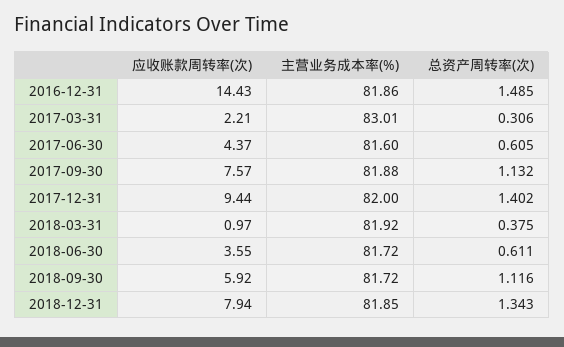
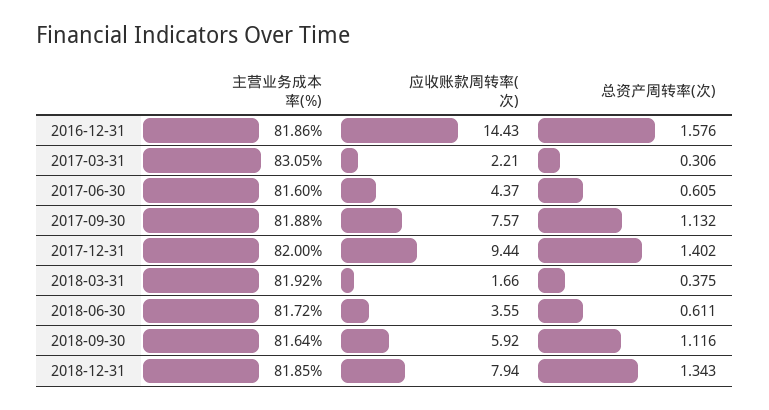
  {
    "应收账款周转率(次)": {
      "2016-12-31": 14.43,
      "2017-03-31": 2.21,
      "2017-06-30": 4.37,
      "2017-09-30": 7.57,
      "2017-12-31": 9.44,
-     "2018-03-31": 0.97,
+     "2018-03-31": 1.66,
      "2018-06-30": 3.55,
      "2018-09-30": 5.92,
      "2018-12-31": 7.94
    },
    "主营业务成本率(%)": {
      "2016-12-31": 81.86,
-     "2017-03-31": 83.01,
+     "2017-03-31": 83.05,
      "2017-06-30": 81.6,
      "2017-09-30": 81.88,
      "2017-12-31": 82,
      "2018-03-31": 81.92,
      "2018-06-30": 81.72,
-     "2018-09-30": 81.72,
+     "2018-09-30": 81.64,
      "2018-12-31": 81.85
    },
    "总资产周转率(次)": {
-     "2016-12-31": 1.485,
+     "2016-12-31": 1.576,
      "2017-03-31": 0.306,
      "2017-06-30": 0.605,
      "2017-09-30": 1.132,
      "2017-12-31": 1.402,
      "2018-03-31": 0.375,
      "2018-06-30": 0.611,
      "2018-09-30": 1.116,
      "2018-12-31": 1.343
    }
  }

